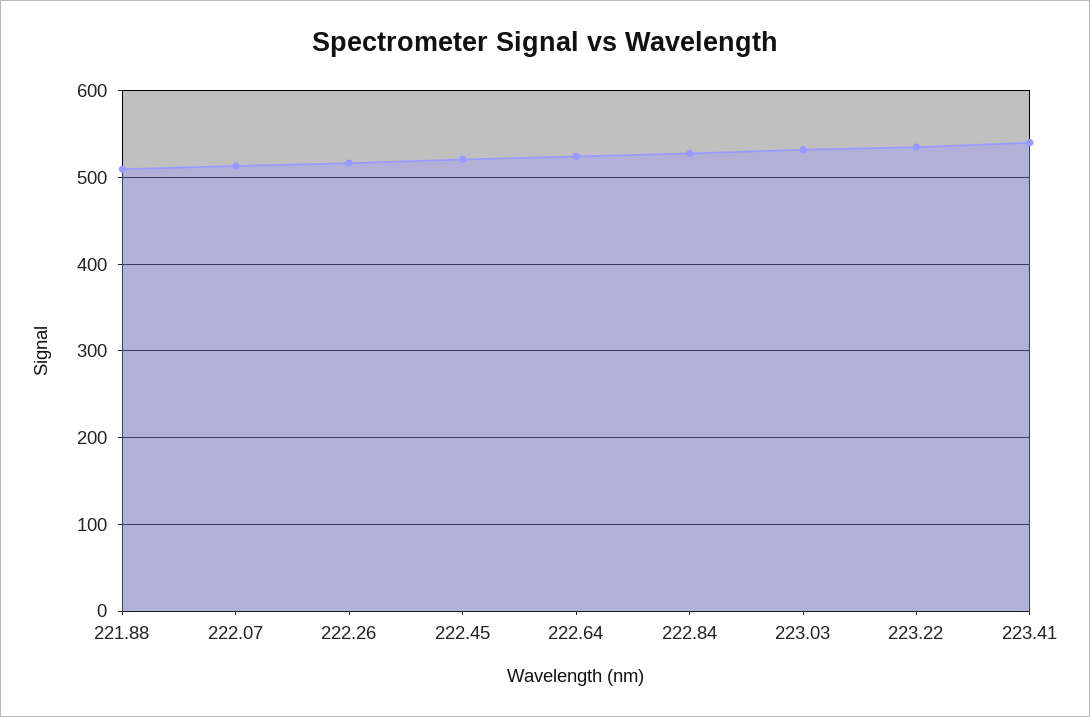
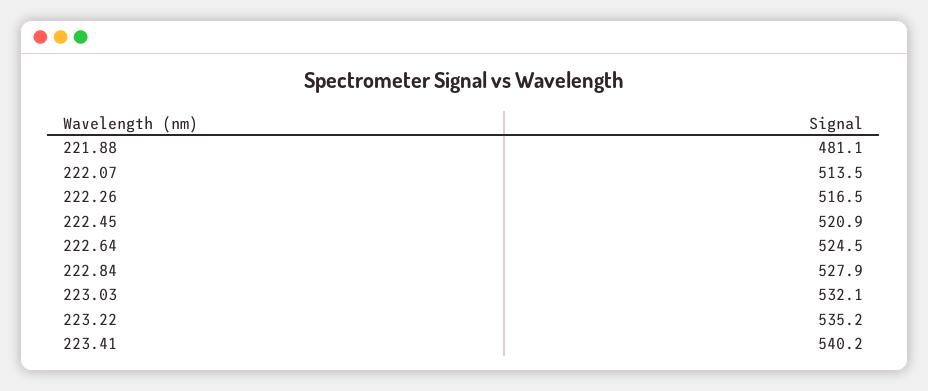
  {
-   "221.88": 510,
+   "221.88": 481.1,
    "222.07": 513.5,
    "222.26": 516.5,
    "222.45": 520.9,
    "222.64": 524.5,
    "222.84": 527.9,
    "223.03": 532.1,
    "223.22": 535.2,
    "223.41": 540.2
  }

